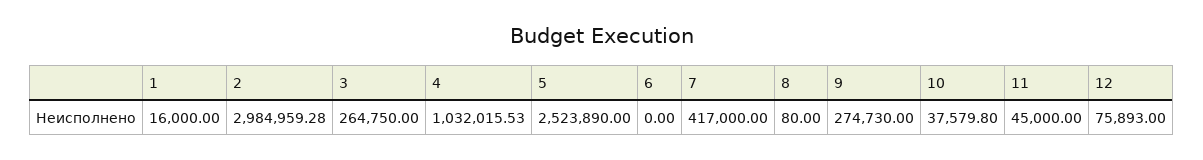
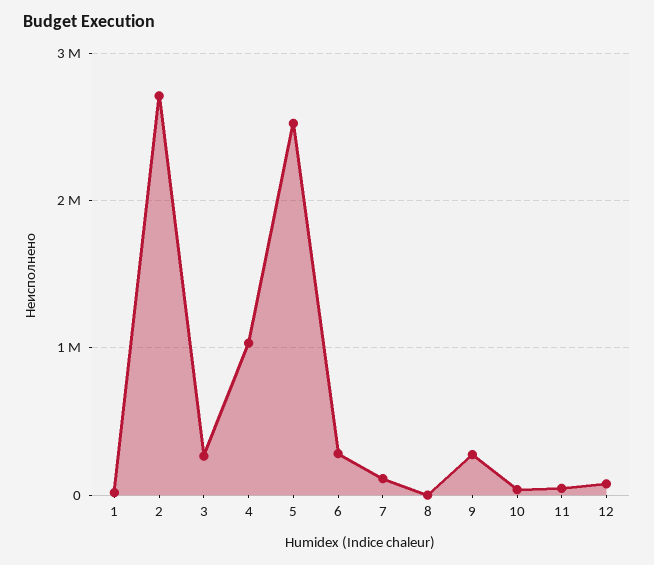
  {
    "1": 16000,
-   "2": 2984959.28,
+   "2": 2700000,
    "3": 264750,
    "4": 1032015.53,
    "5": 2523890,
-   "6": 0,
+   "6": 300000,
-   "7": 417000,
+   "7": 100000,
    "8": 80,
    "9": 274730,
    "10": 37579.8,
    "11": 45000,
    "12": 75893
  }

